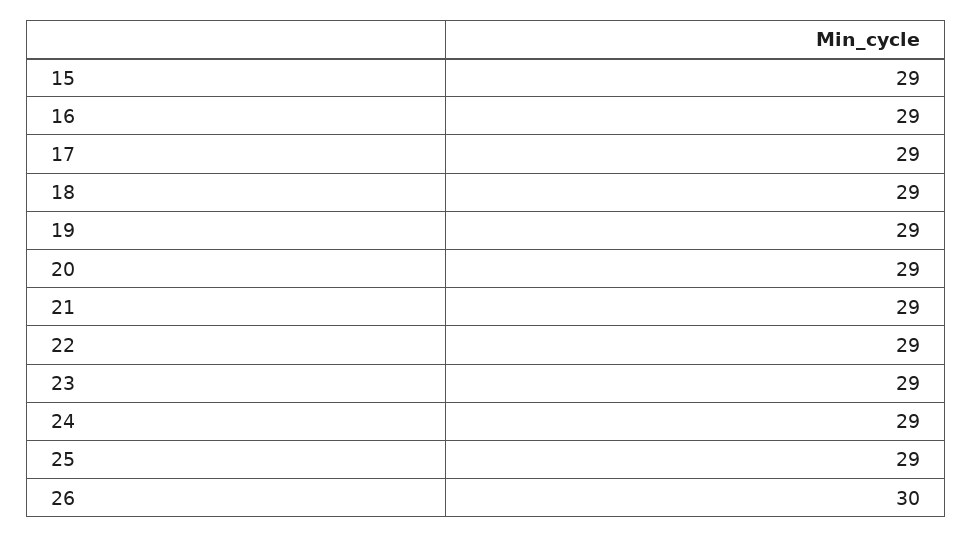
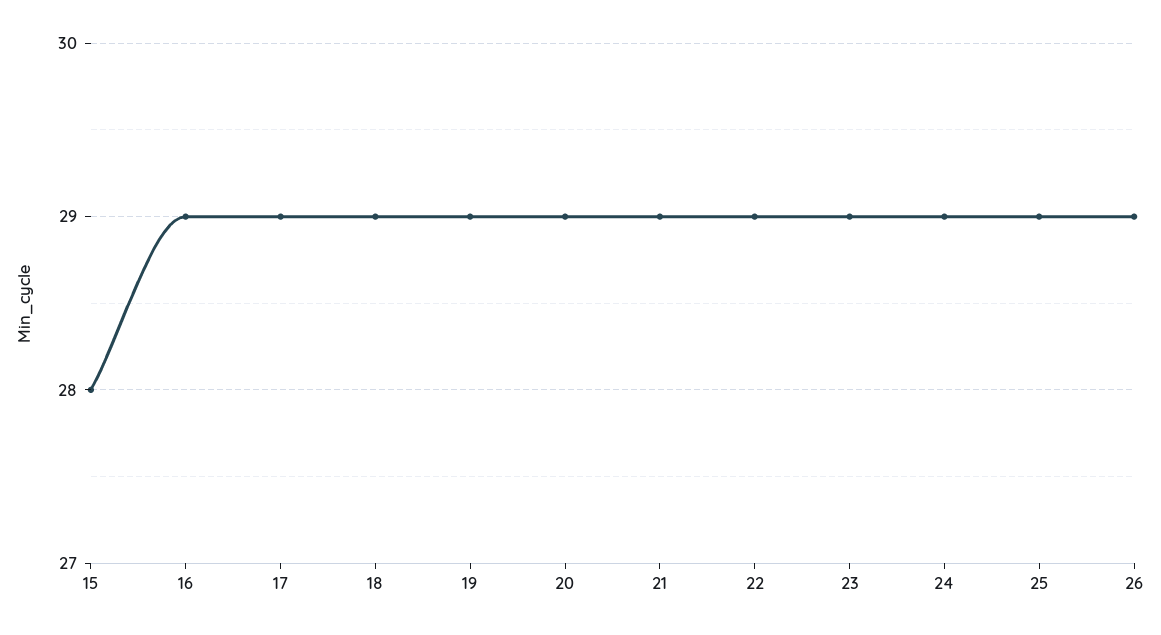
  {
-   "15": 29,
+   "15": 28,
    "16": 29,
    "17": 29,
    "18": 29,
    "19": 29,
    "20": 29,
    "21": 29,
    "22": 29,
    "23": 29,
    "24": 29,
    "25": 29,
-   "26": 30
+   "26": 29
  }

